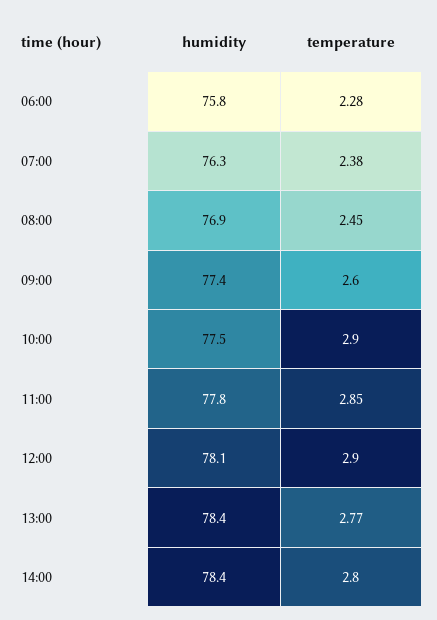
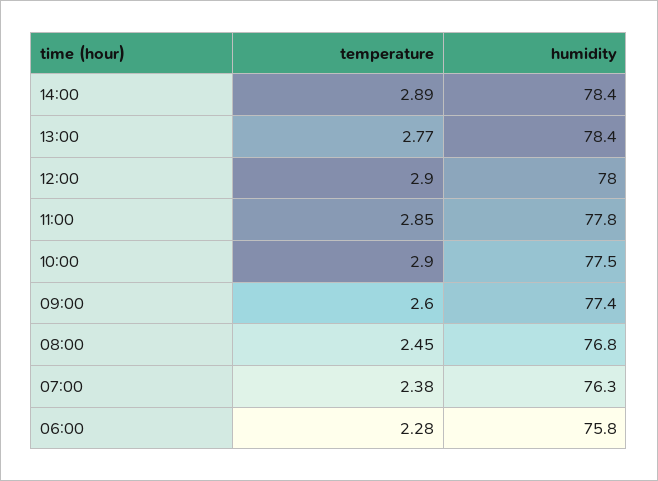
  {
    "humidity": {
      "06:00": 75.8,
      "07:00": 76.3,
-     "08:00": 76.9,
+     "08:00": 76.8,
      "09:00": 77.4,
      "10:00": 77.5,
      "11:00": 77.8,
-     "12:00": 78.1,
+     "12:00": 78,
      "13:00": 78.4,
      "14:00": 78.4
    },
    "temperature": {
      "06:00": 2.28,
      "07:00": 2.38,
      "08:00": 2.45,
      "09:00": 2.6,
      "10:00": 2.9,
      "11:00": 2.85,
      "12:00": 2.9,
      "13:00": 2.77,
-     "14:00": 2.8
+     "14:00": 2.89
    }
  }

